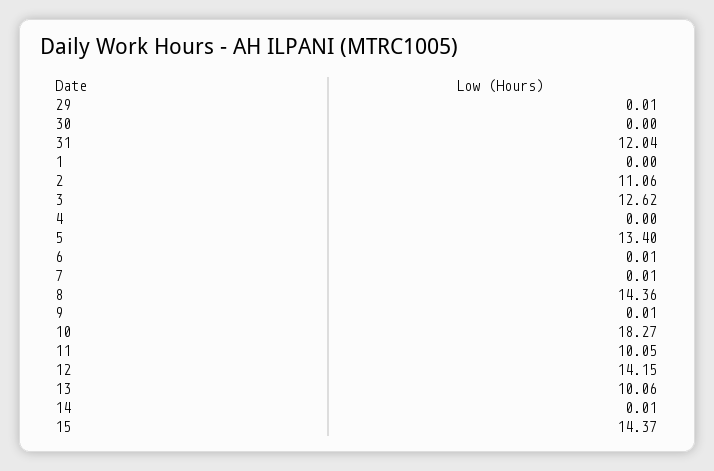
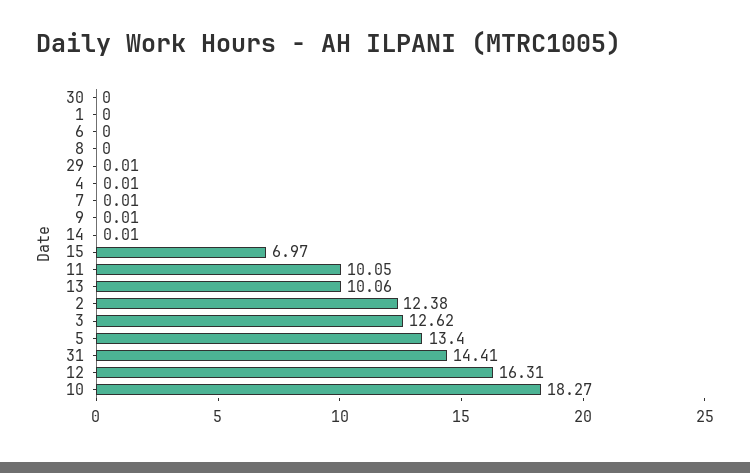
  {
    "29": 0.01,
    "30": 0,
-   "31": 12.04,
+   "31": 14.41,
    "1": 0,
-   "2": 11.06,
+   "2": 12.38,
    "3": 12.62,
-   "4": 0,
+   "4": 0.01,
    "5": 13.4,
-   "6": 0.01,
+   "6": 0,
    "7": 0.01,
-   "8": 14.36,
+   "8": 0,
    "9": 0.01,
    "10": 18.27,
    "11": 10.05,
-   "12": 14.15,
+   "12": 16.31,
    "13": 10.06,
    "14": 0.01,
-   "15": 14.37
+   "15": 6.97
  }

